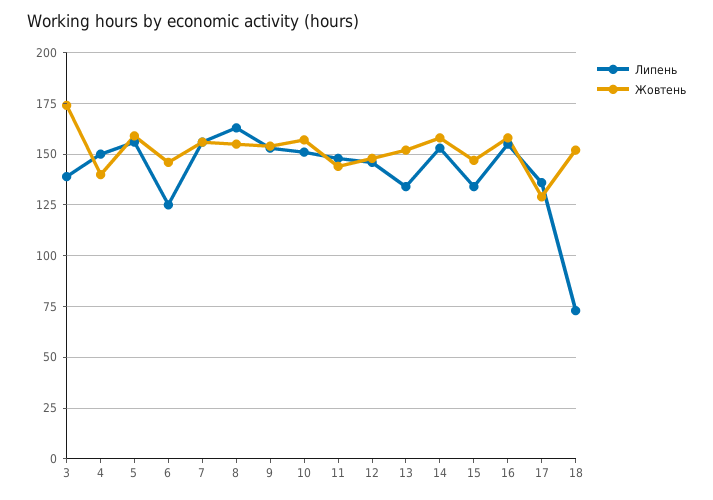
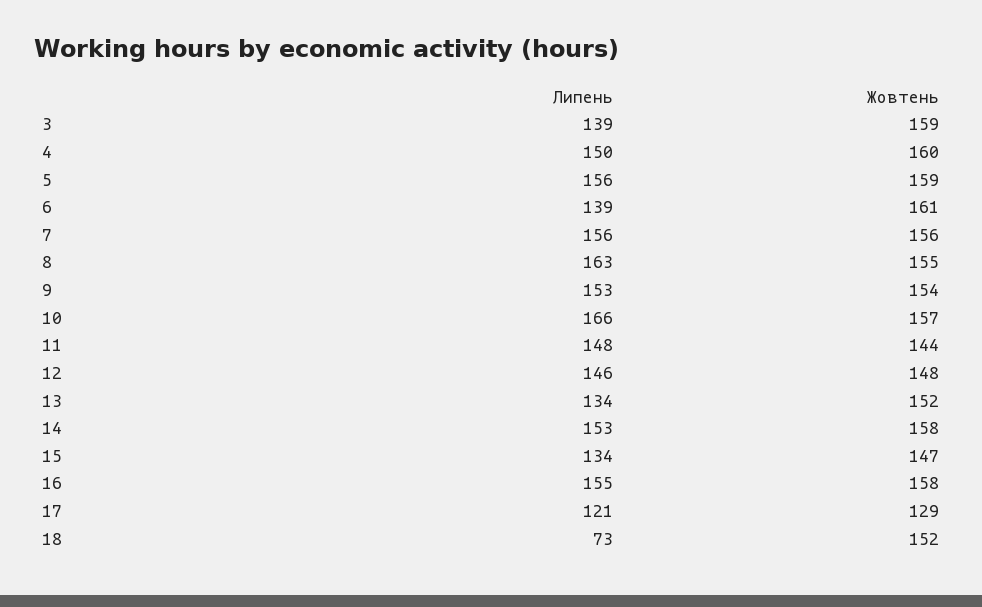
  {
    "Липень": {
      "3": 139,
      "4": 150,
      "5": 156,
-     "6": 125,
+     "6": 139,
      "7": 156,
      "8": 163,
      "9": 153,
-     "10": 150,
+     "10": 166,
      "11": 148,
      "12": 146,
      "13": 134,
      "14": 153,
      "15": 134,
      "16": 155,
-     "17": 135,
+     "17": 121,
      "18": 73
    },
    "Жовтень": {
-     "3": 175,
+     "3": 159,
-     "4": 140,
+     "4": 160,
      "5": 159,
-     "6": 145,
+     "6": 161,
      "7": 156,
      "8": 155,
      "9": 154,
      "10": 157,
      "11": 144,
      "12": 148,
      "13": 152,
      "14": 158,
      "15": 147,
      "16": 158,
      "17": 129,
      "18": 152
    }
  }

